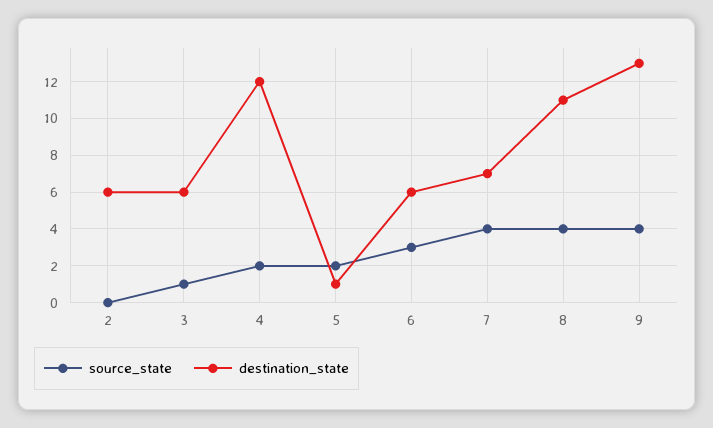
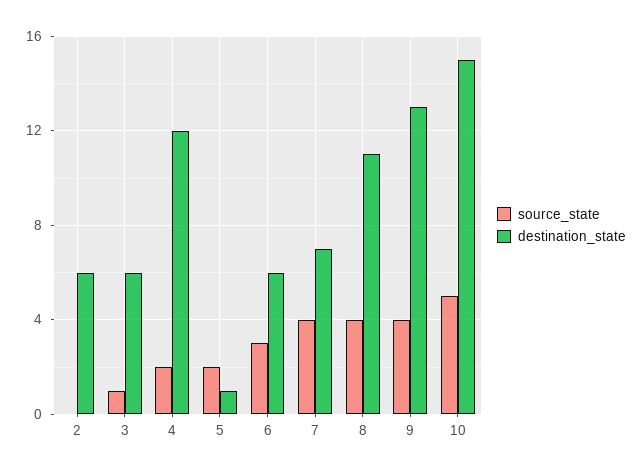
  {
    "source_state": {
      "2": 0,
      "3": 1,
      "4": 2,
      "5": 2,
      "6": 3,
      "7": 4,
      "8": 4,
-     "9": 4
+     "9": 4,
+     "10": 5
    },
    "destination_state": {
      "2": 6,
      "3": 6,
      "4": 12,
      "5": 1,
      "6": 6,
      "7": 7,
      "8": 11,
-     "9": 13
+     "9": 13,
+     "10": 15
    }
  }

